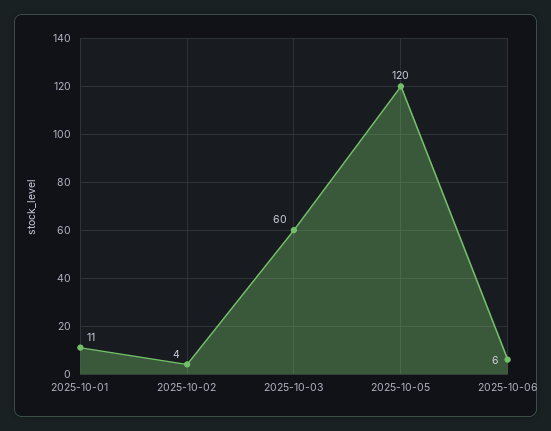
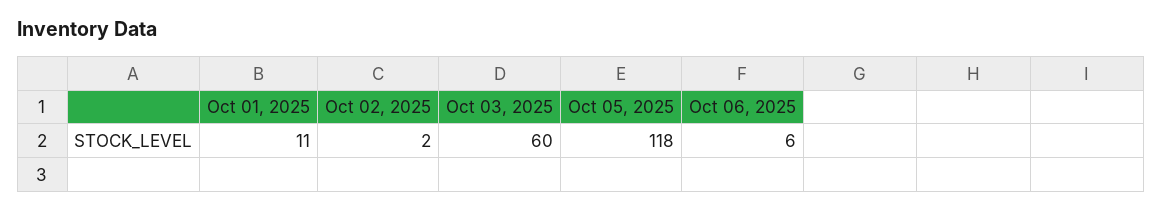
  {
    "2025-10-01": 11,
-   "2025-10-02": 4,
+   "2025-10-02": 2,
    "2025-10-03": 60,
-   "2025-10-05": 120,
+   "2025-10-05": 118,
    "2025-10-06": 6
  }

